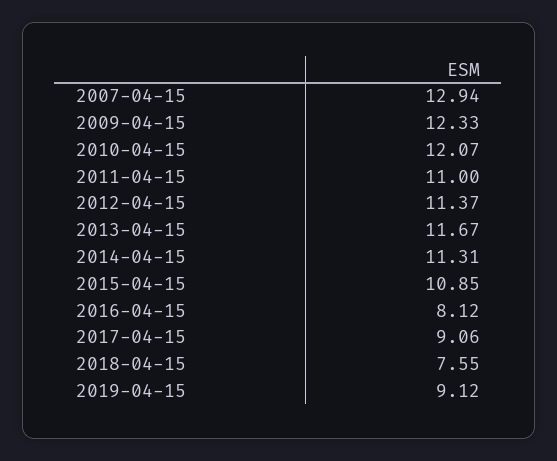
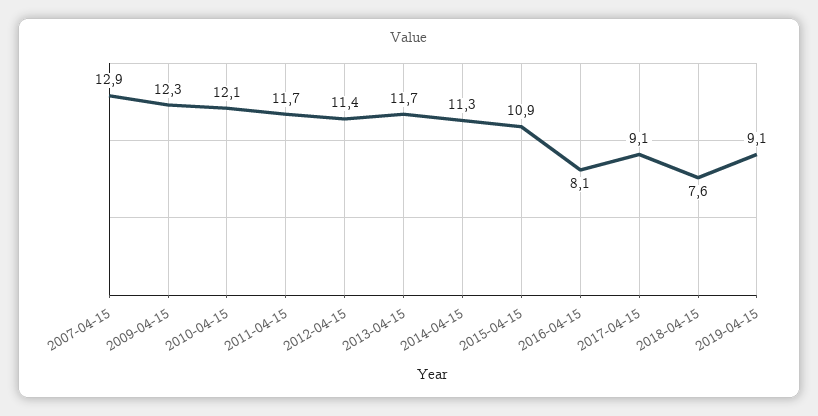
  {
    "2007-04-15": 12.94,
    "2009-04-15": 12.33,
    "2010-04-15": 12.07,
-   "2011-04-15": 11,
+   "2011-04-15": 11.7,
    "2012-04-15": 11.37,
    "2013-04-15": 11.67,
    "2014-04-15": 11.31,
    "2015-04-15": 10.85,
    "2016-04-15": 8.12,
    "2017-04-15": 9.06,
    "2018-04-15": 7.55,
    "2019-04-15": 9.12
  }

